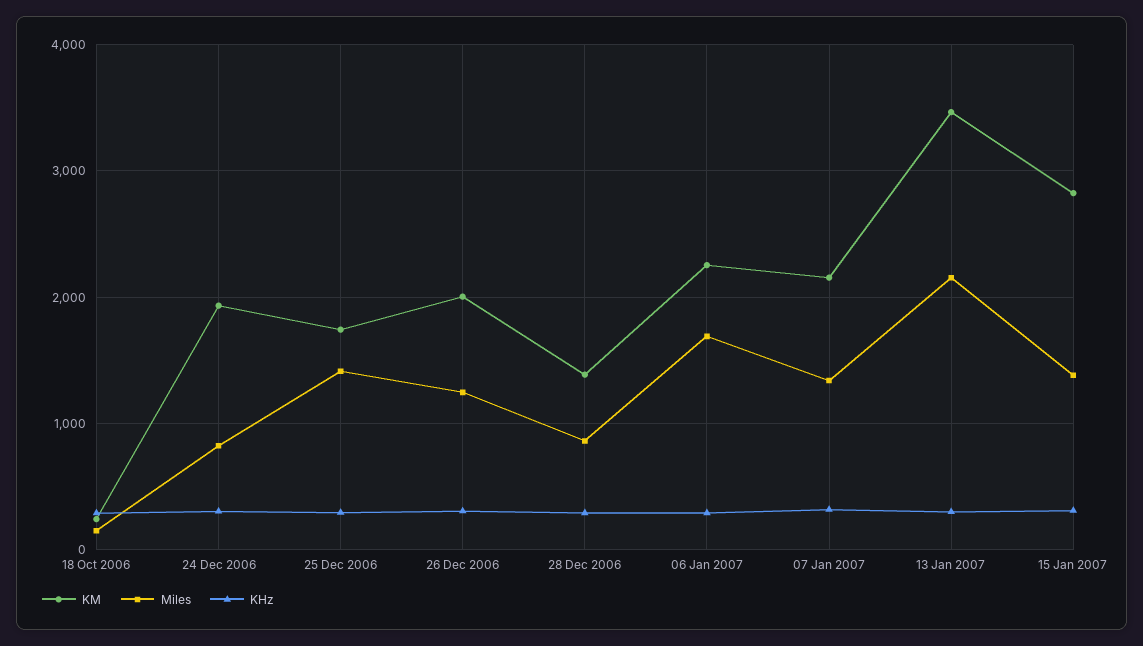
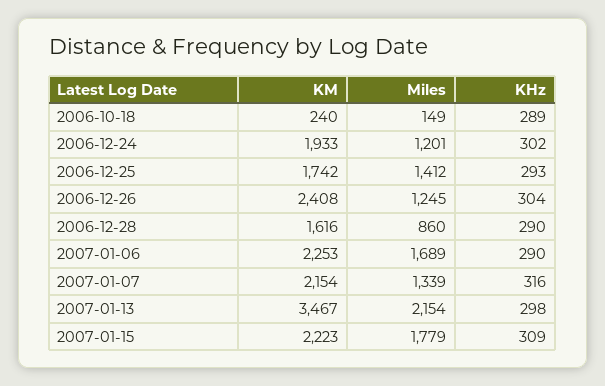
  {
    "KM": {
      "18 Oct 2006": 240,
      "24 Dec 2006": 1933,
      "25 Dec 2006": 1742,
-     "26 Dec 2006": 2000,
+     "26 Dec 2006": 2408,
-     "28 Dec 2006": 1400,
+     "28 Dec 2006": 1616,
      "06 Jan 2007": 2253,
      "07 Jan 2007": 2154,
      "13 Jan 2007": 3467,
-     "15 Jan 2007": 2800
+     "15 Jan 2007": 2223
    },
    "Miles": {
      "18 Oct 2006": 149,
-     "24 Dec 2006": 800,
+     "24 Dec 2006": 1201,
      "25 Dec 2006": 1412,
      "26 Dec 2006": 1245,
      "28 Dec 2006": 860,
      "06 Jan 2007": 1689,
      "07 Jan 2007": 1339,
      "13 Jan 2007": 2154,
-     "15 Jan 2007": 1400
+     "15 Jan 2007": 1779
    },
    "KHz": {
      "18 Oct 2006": 289,
      "24 Dec 2006": 302,
      "25 Dec 2006": 293,
      "26 Dec 2006": 304,
      "28 Dec 2006": 290,
      "06 Jan 2007": 290,
      "07 Jan 2007": 316,
      "13 Jan 2007": 298,
      "15 Jan 2007": 309
    }
  }

